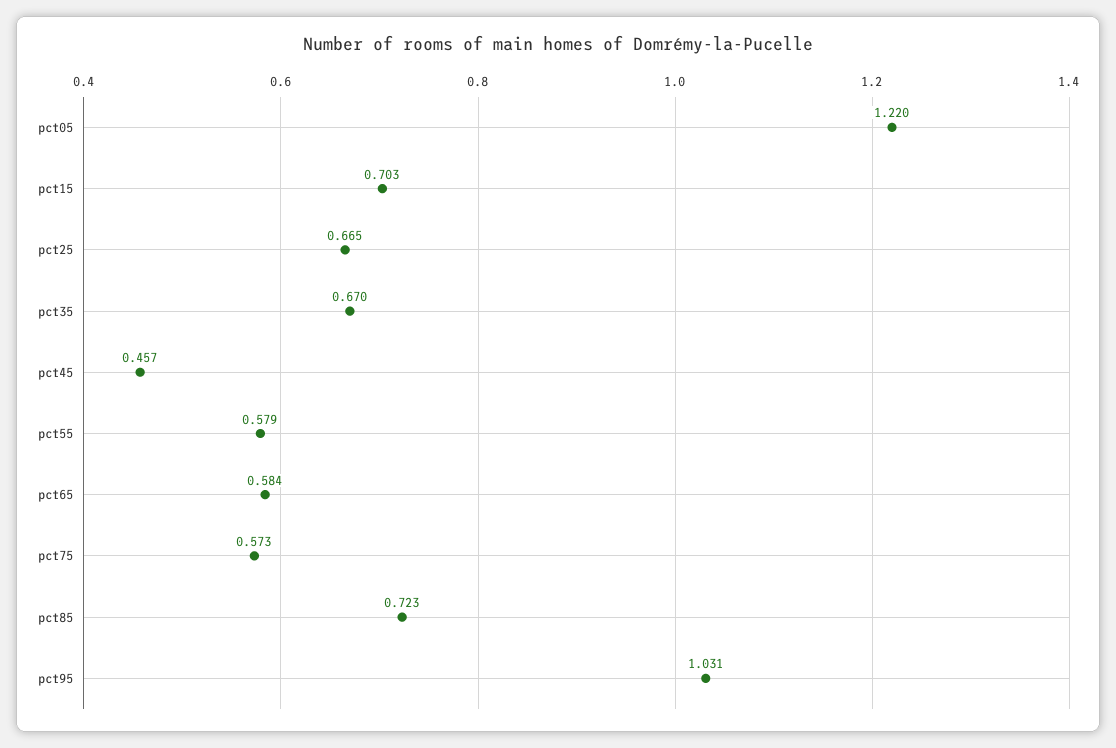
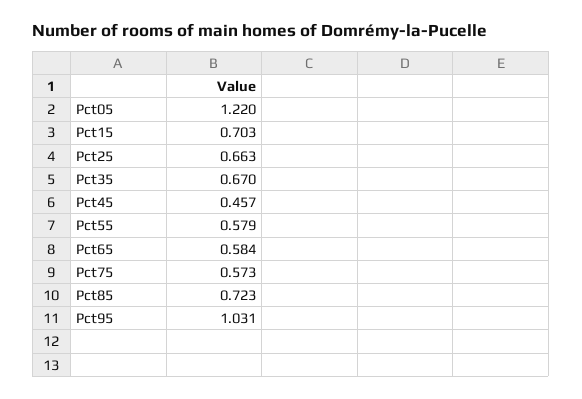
  {
    "pct05": 1.22,
    "pct15": 0.703,
-   "pct25": 0.665,
+   "pct25": 0.663,
    "pct35": 0.67,
    "pct45": 0.457,
    "pct55": 0.579,
    "pct65": 0.584,
    "pct75": 0.573,
    "pct85": 0.723,
    "pct95": 1.031
  }

